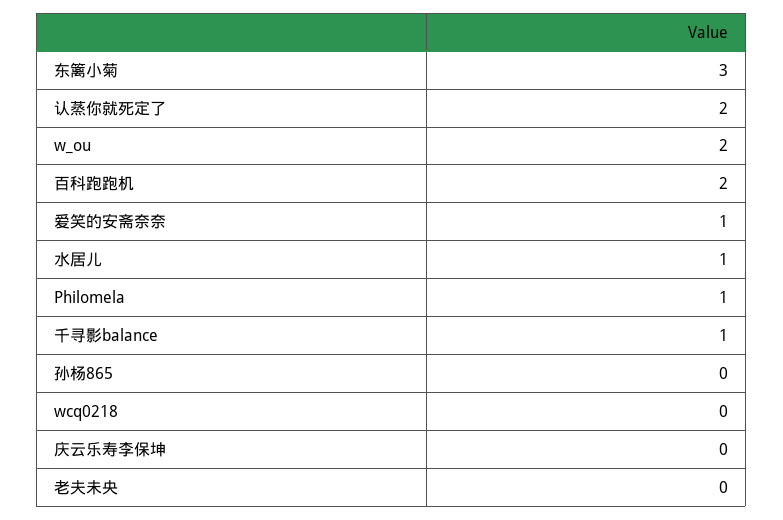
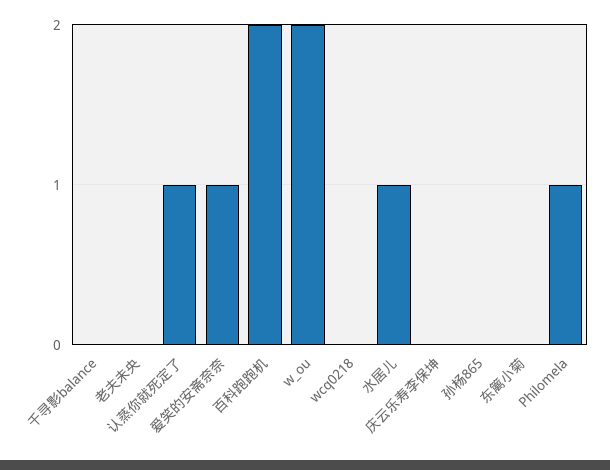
  {
-   "东篱小菊": 3,
+   "东篱小菊": 0,
-   "认蒸你就死定了": 2,
+   "认蒸你就死定了": 1,
    "w_ou": 2,
    "百科跑跑机": 2,
    "爱笑的安斋奈奈": 1,
    "水居儿": 1,
    "Philomela": 1,
-   "千寻影balance": 1,
+   "千寻影balance": 0,
    "孙杨865": 0,
    "wcq0218": 0,
    "庆云乐寿李保坤": 0,
    "老夫未央": 0
  }

